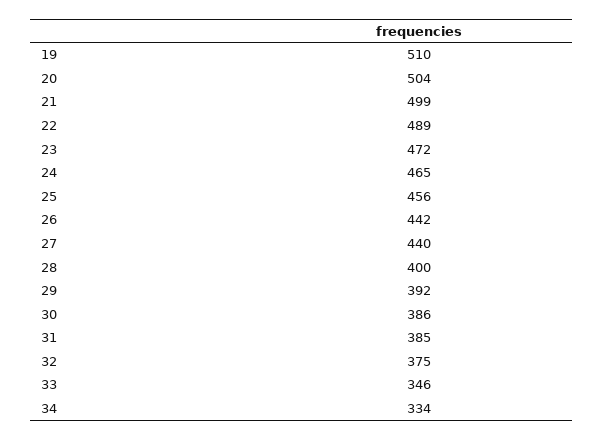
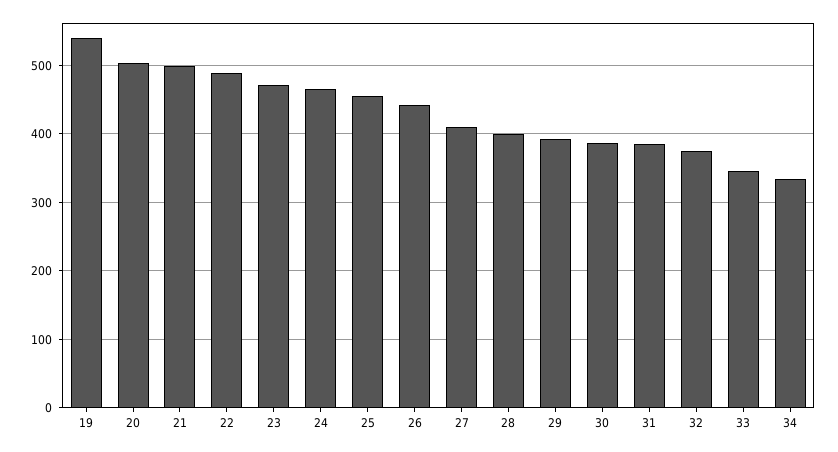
  {
-   "19": 510,
+   "19": 540,
    "20": 504,
    "21": 499,
    "22": 489,
    "23": 472,
    "24": 465,
    "25": 456,
    "26": 442,
-   "27": 440,
+   "27": 410,
    "28": 400,
    "29": 392,
    "30": 386,
    "31": 385,
    "32": 375,
    "33": 346,
    "34": 334
  }

